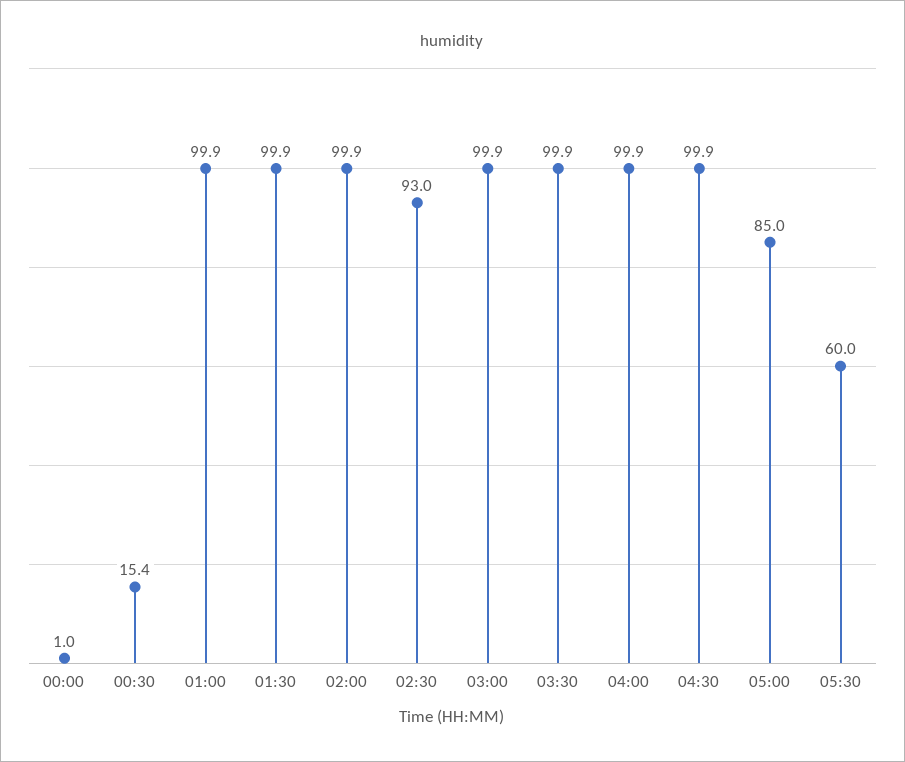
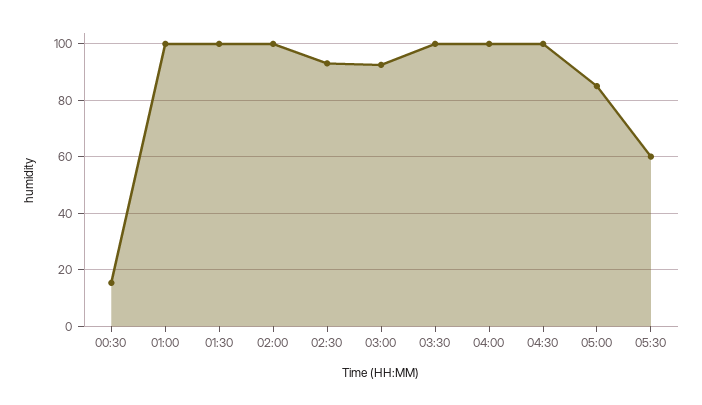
  {
-   "00:00": 1,
    "00:30": 15.4,
    "01:00": 99.9,
    "01:30": 99.9,
    "02:00": 99.9,
    "02:30": 93,
-   "03:00": 99.9,
+   "03:00": 92.5,
    "03:30": 99.9,
    "04:00": 99.9,
    "04:30": 99.9,
    "05:00": 85,
    "05:30": 60
  }

